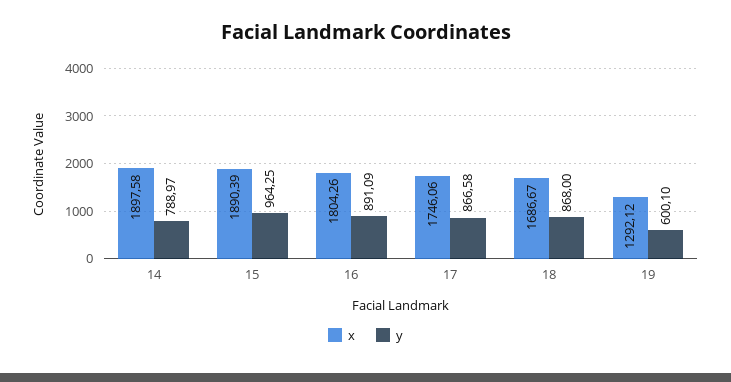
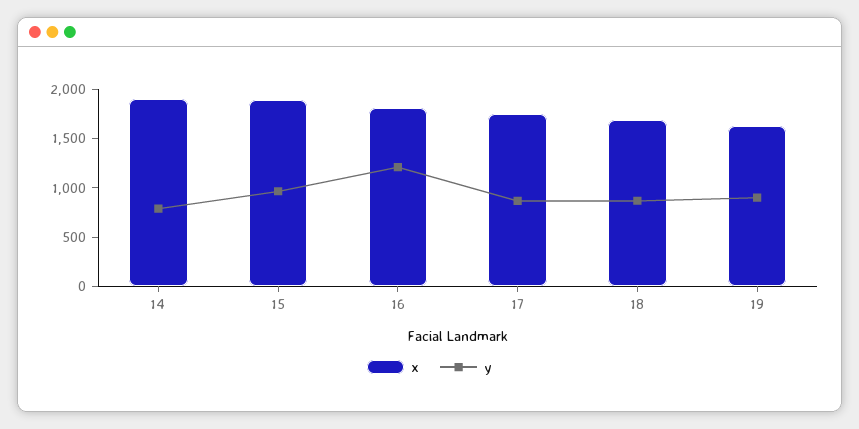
  {
    "x": {
      "14": 1897.58,
      "15": 1890.39,
      "16": 1804.26,
      "17": 1746.06,
      "18": 1686.67,
-     "19": 1292.12
+     "19": 1600
    },
    "y": {
      "14": 788.97,
      "15": 964.25,
-     "16": 891.09,
+     "16": 1200,
      "17": 866.58,
      "18": 868,
-     "19": 600.1
+     "19": 900
    }
  }

